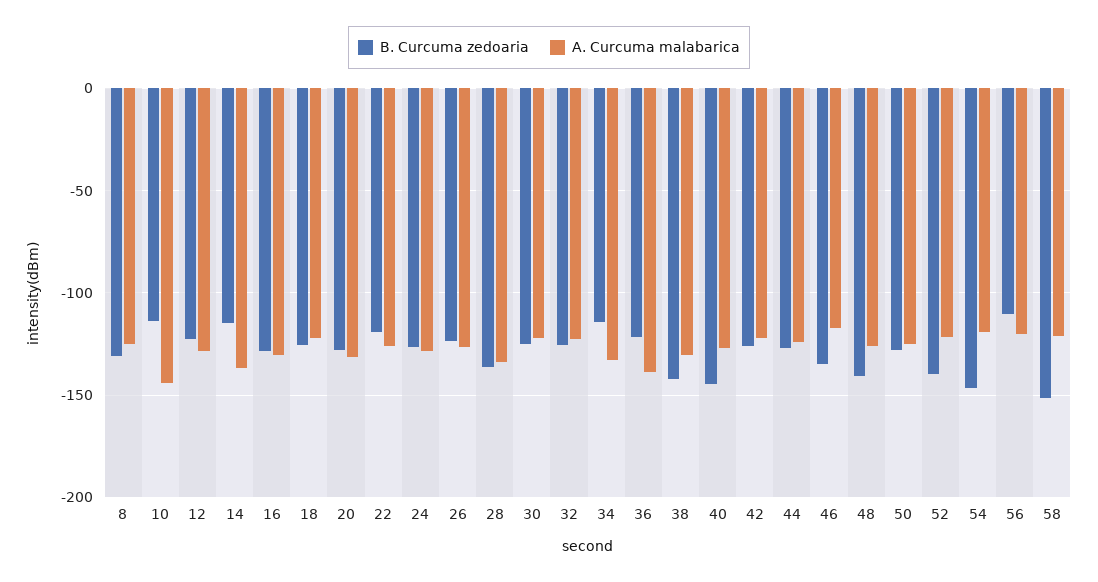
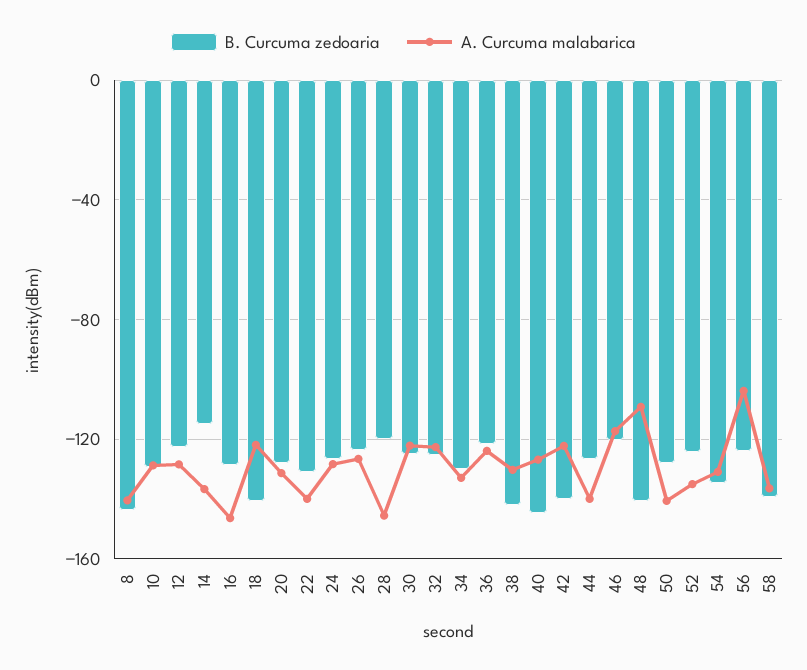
  {
    "B. Curcuma zedoaria": {
-     "8": -130,
+     "8": -145,
-     "10": -115,
+     "10": -130,
      "12": -125,
      "14": -115,
      "16": -130,
-     "18": -125,
+     "18": -140,
      "20": -130,
-     "22": -120,
+     "22": -130,
      "24": -125,
      "26": -125,
-     "28": -135,
+     "28": -120,
      "30": -125,
      "32": -125,
-     "34": -115,
+     "34": -130,
      "36": -120,
      "38": -140,
      "40": -145,
-     "42": -125,
+     "42": -140,
      "44": -125,
-     "46": -135,
+     "46": -120,
      "48": -140,
      "50": -130,
-     "52": -140,
+     "52": -125,
-     "54": -145,
+     "54": -135,
-     "56": -110,
+     "56": -125,
-     "58": -150
+     "58": -140
    },
    "A. Curcuma malabarica": {
-     "8": -125,
+     "8": -140,
-     "10": -145,
+     "10": -130,
      "12": -130,
      "14": -135,
-     "16": -130,
+     "16": -145,
      "18": -120,
      "20": -130,
-     "22": -125,
+     "22": -140,
      "24": -130,
      "26": -125,
-     "28": -135,
+     "28": -145,
      "30": -120,
      "32": -125,
      "34": -135,
-     "36": -140,
+     "36": -125,
      "38": -130,
      "40": -125,
      "42": -120,
-     "44": -125,
+     "44": -140,
      "46": -115,
-     "48": -125,
+     "48": -110,
-     "50": -125,
+     "50": -140,
-     "52": -120,
+     "52": -135,
-     "54": -120,
+     "54": -130,
-     "56": -120,
+     "56": -105,
-     "58": -120
+     "58": -135
    }
  }

